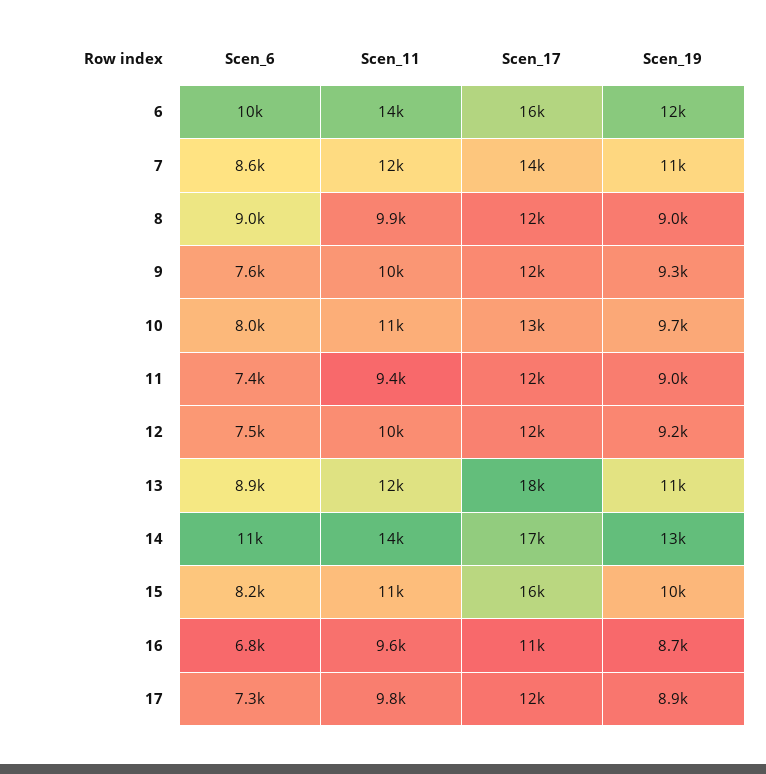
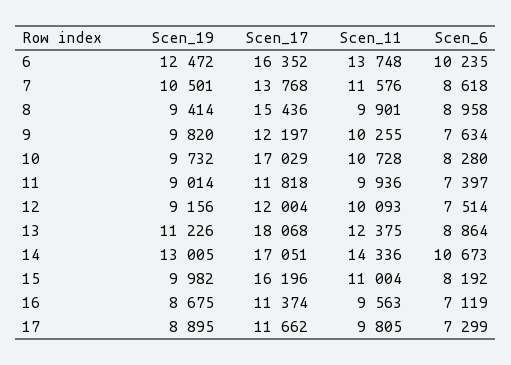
  {
    "Scen_6": {
      "6": 10235,
      "7": 8618,
      "8": 8958,
      "9": 7634,
-     "10": 8000,
+     "10": 8280,
      "11": 7397,
      "12": 7514,
      "13": 8864,
      "14": 10673,
      "15": 8192,
-     "16": 6800,
+     "16": 7119,
      "17": 7299
    },
    "Scen_11": {
      "6": 13748,
      "7": 11576,
      "8": 9901,
      "9": 10255,
      "10": 10728,
-     "11": 9400,
+     "11": 9936,
      "12": 10093,
      "13": 12375,
      "14": 14336,
      "15": 11004,
      "16": 9563,
      "17": 9805
    },
    "Scen_17": {
      "6": 16352,
      "7": 13768,
-     "8": 12000,
+     "8": 15436,
      "9": 12197,
-     "10": 13000,
+     "10": 17029,
      "11": 11818,
      "12": 12004,
      "13": 18068,
      "14": 17051,
      "15": 16196,
      "16": 11374,
      "17": 11662
    },
    "Scen_19": {
      "6": 12472,
      "7": 10501,
-     "8": 9000,
+     "8": 9414,
-     "9": 9300,
+     "9": 9820,
      "10": 9732,
      "11": 9014,
      "12": 9156,
      "13": 11226,
      "14": 13005,
      "15": 9982,
      "16": 8675,
      "17": 8895
    }
  }

